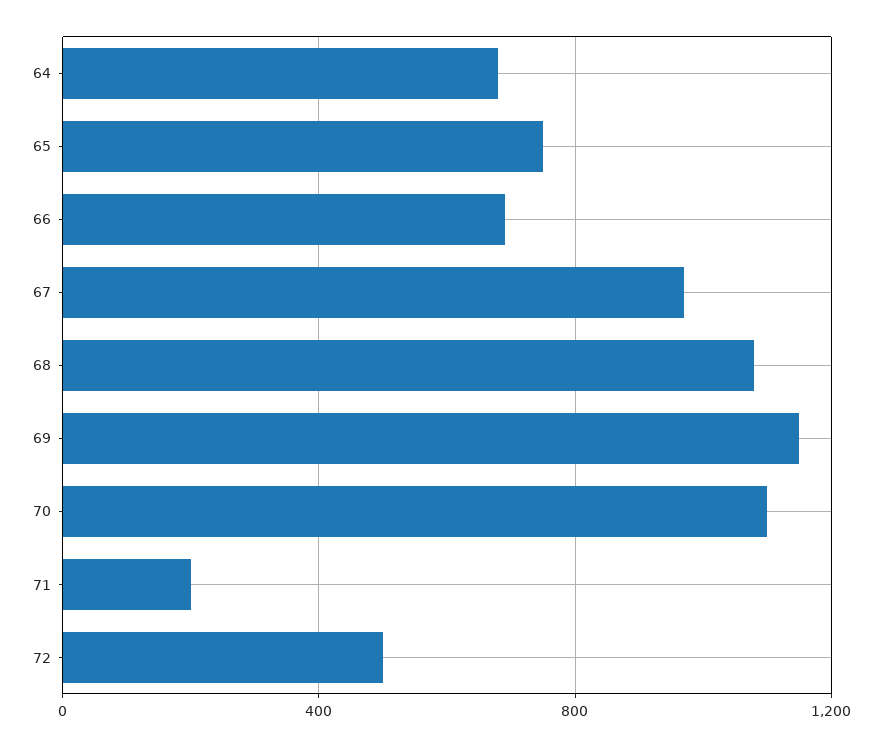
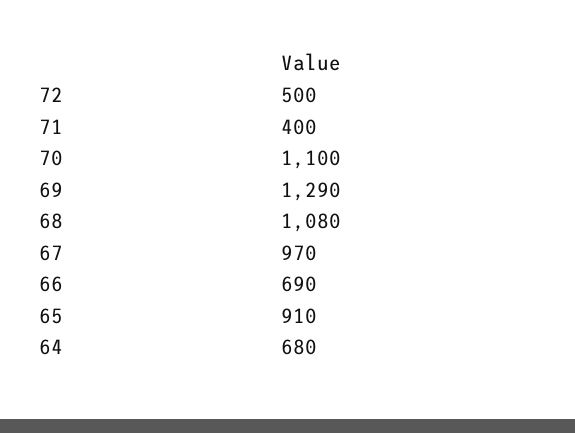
  {
    "64": 680,
-   "65": 750,
+   "65": 910,
    "66": 690,
    "67": 970,
    "68": 1080,
-   "69": 1150,
+   "69": 1290,
    "70": 1100,
-   "71": 200,
+   "71": 400,
    "72": 500
  }

